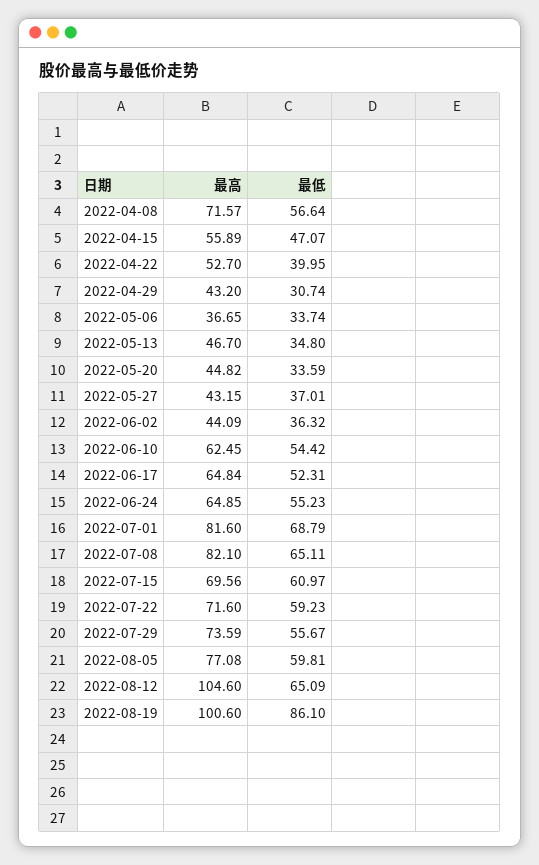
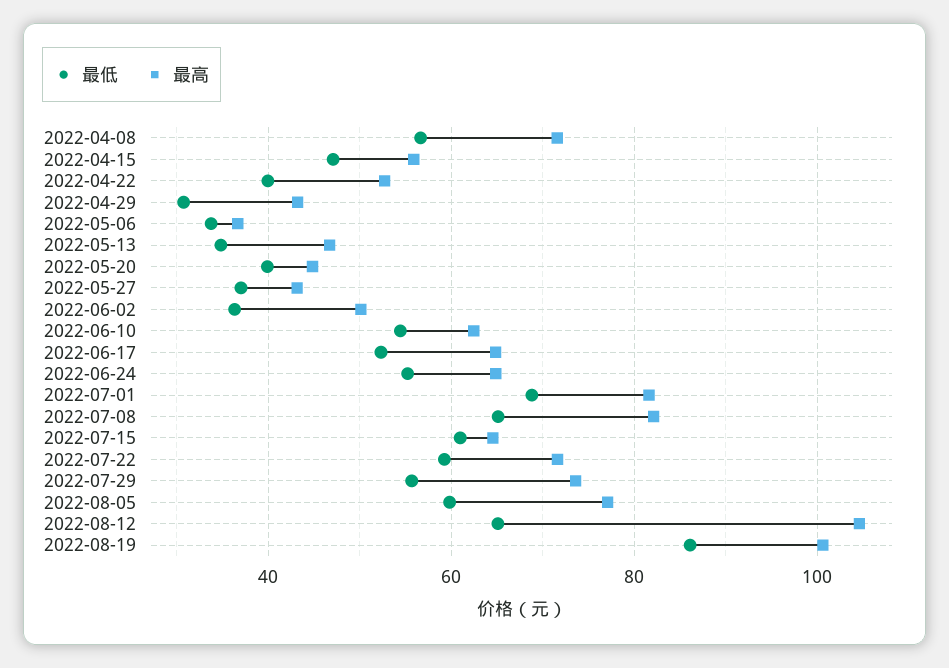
  {
    "最高": {
      "2022-04-08": 71.57,
      "2022-04-15": 55.89,
      "2022-04-22": 52.7,
      "2022-04-29": 43.2,
      "2022-05-06": 36.65,
      "2022-05-13": 46.7,
      "2022-05-20": 44.82,
      "2022-05-27": 43.15,
-     "2022-06-02": 44.09,
+     "2022-06-02": 50,
      "2022-06-10": 62.45,
      "2022-06-17": 64.84,
      "2022-06-24": 64.85,
      "2022-07-01": 81.6,
      "2022-07-08": 82.1,
-     "2022-07-15": 69.56,
+     "2022-07-15": 64,
      "2022-07-22": 71.6,
      "2022-07-29": 73.59,
      "2022-08-05": 77.08,
      "2022-08-12": 104.6,
      "2022-08-19": 100.6
    },
    "最低": {
      "2022-04-08": 56.64,
      "2022-04-15": 47.07,
      "2022-04-22": 39.95,
      "2022-04-29": 30.74,
      "2022-05-06": 33.74,
      "2022-05-13": 34.8,
-     "2022-05-20": 33.59,
+     "2022-05-20": 40,
      "2022-05-27": 37.01,
      "2022-06-02": 36.32,
      "2022-06-10": 54.42,
      "2022-06-17": 52.31,
      "2022-06-24": 55.23,
      "2022-07-01": 68.79,
      "2022-07-08": 65.11,
      "2022-07-15": 60.97,
      "2022-07-22": 59.23,
      "2022-07-29": 55.67,
      "2022-08-05": 59.81,
      "2022-08-12": 65.09,
      "2022-08-19": 86.1
    }
  }

